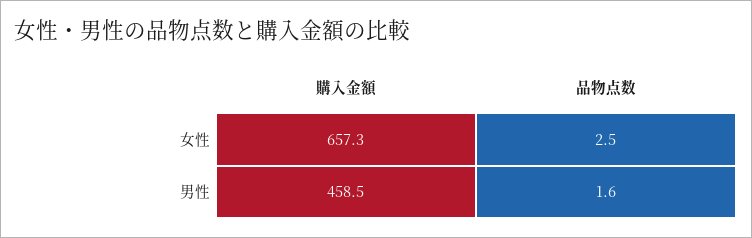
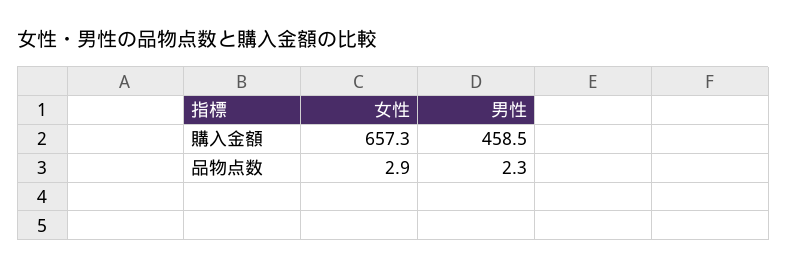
  {
    "購入金額": {
      "女性": 657.3,
      "男性": 458.5
    },
    "品物点数": {
-     "女性": 2.5,
+     "女性": 2.9,
-     "男性": 1.6
+     "男性": 2.3
    }
  }

